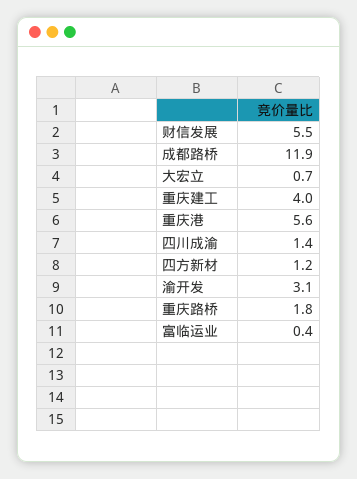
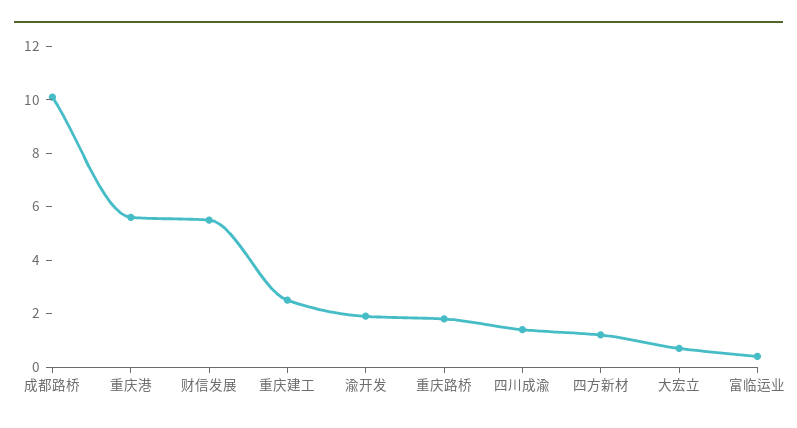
  {
    "财信发展": 5.5,
-   "成都路桥": 11.9,
+   "成都路桥": 10,
    "大宏立": 0.7,
-   "重庆建工": 4,
+   "重庆建工": 2.5,
    "重庆港": 5.6,
    "四川成渝": 1.4,
    "四方新材": 1.2,
-   "渝开发": 3.1,
+   "渝开发": 2,
    "重庆路桥": 1.8,
    "富临运业": 0.4
  }

